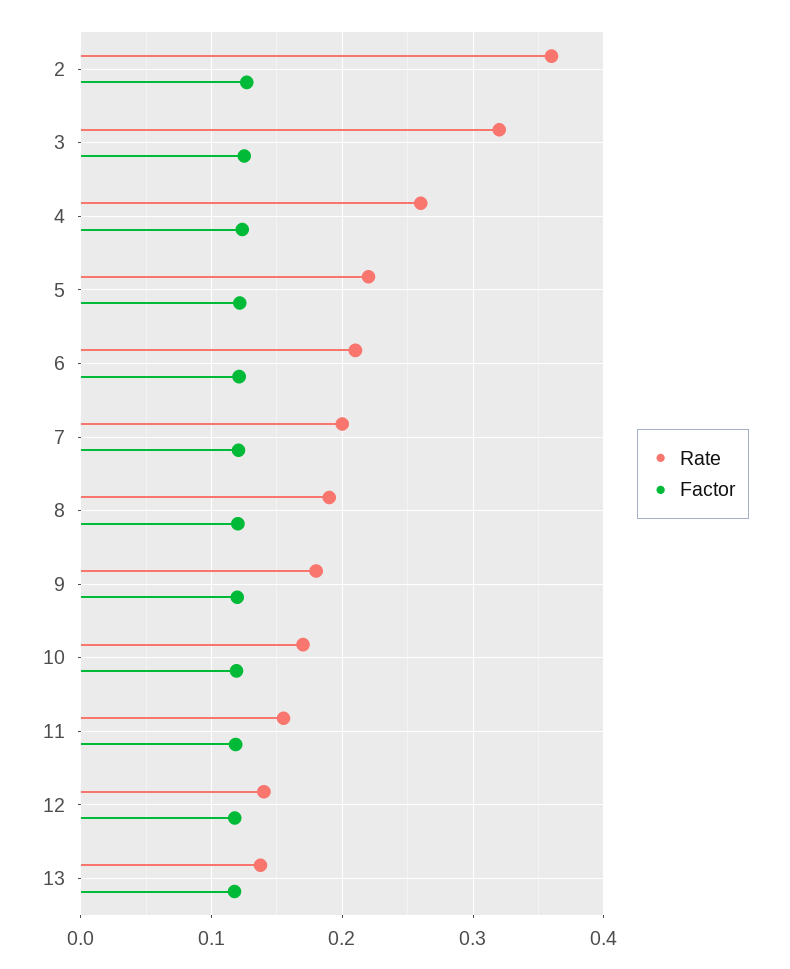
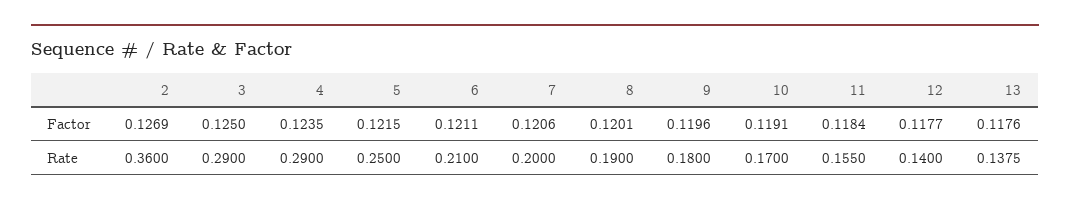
  {
    "Rate": {
      "2": 0.36,
-     "3": 0.32,
+     "3": 0.29,
-     "4": 0.26,
+     "4": 0.29,
-     "5": 0.22,
+     "5": 0.25,
      "6": 0.21,
      "7": 0.2,
      "8": 0.19,
      "9": 0.18,
      "10": 0.17,
      "11": 0.155,
      "12": 0.14,
      "13": 0.1375
    },
    "Factor": {
      "2": 0.1269,
      "3": 0.125,
      "4": 0.1235,
      "5": 0.1215,
      "6": 0.1211,
      "7": 0.1206,
      "8": 0.1201,
      "9": 0.1196,
      "10": 0.1191,
      "11": 0.1184,
      "12": 0.1177,
      "13": 0.1176
    }
  }

